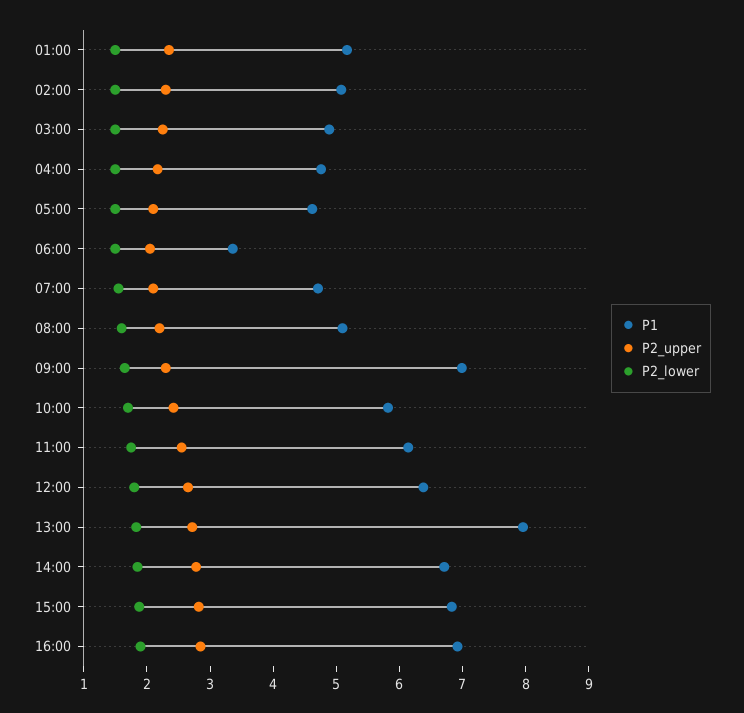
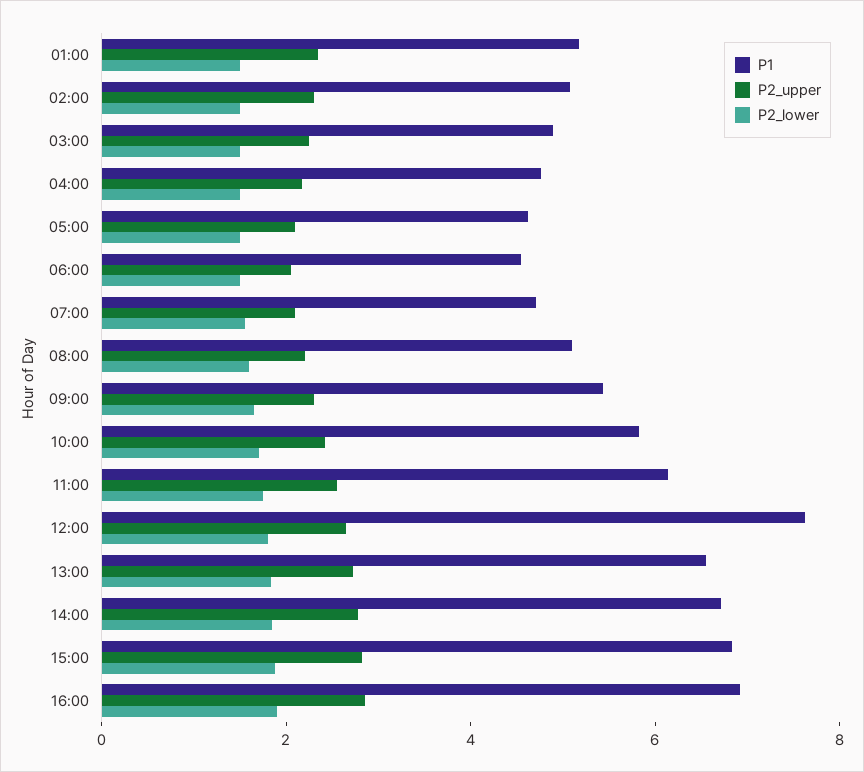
  {
    "P1": {
      "01:00": 5.2,
      "02:00": 5,
      "03:00": 4.8,
      "04:00": 4.8,
      "05:00": 4.6,
-     "06:00": 3.4,
+     "06:00": 4.5,
      "07:00": 4.8,
      "08:00": 5.2,
-     "09:00": 7,
+     "09:00": 5.5,
      "10:00": 5.8,
      "11:00": 6.2,
-     "12:00": 6.4,
+     "12:00": 7.5,
-     "13:00": 8,
+     "13:00": 6.5,
      "14:00": 6.8,
      "15:00": 6.8,
      "16:00": 7
    },
    "P2_upper": {
      "01:00": 2.4,
      "02:00": 2.4,
      "03:00": 2.2,
      "04:00": 2.2,
      "05:00": 2.2,
      "06:00": 2,
      "07:00": 2.2,
      "08:00": 2.2,
      "09:00": 2.4,
      "10:00": 2.4,
      "11:00": 2.6,
      "12:00": 2.6,
      "13:00": 2.8,
      "14:00": 2.8,
      "15:00": 2.8,
      "16:00": 2.8
    },
    "P2_lower": {
      "01:00": 1.6,
      "02:00": 1.6,
      "03:00": 1.6,
      "04:00": 1.6,
      "05:00": 1.6,
      "06:00": 1.6,
      "07:00": 1.6,
      "08:00": 1.6,
      "09:00": 1.6,
      "10:00": 1.8,
      "11:00": 1.8,
      "12:00": 1.8,
      "13:00": 1.8,
      "14:00": 1.8,
      "15:00": 1.8,
      "16:00": 2
    }
  }

